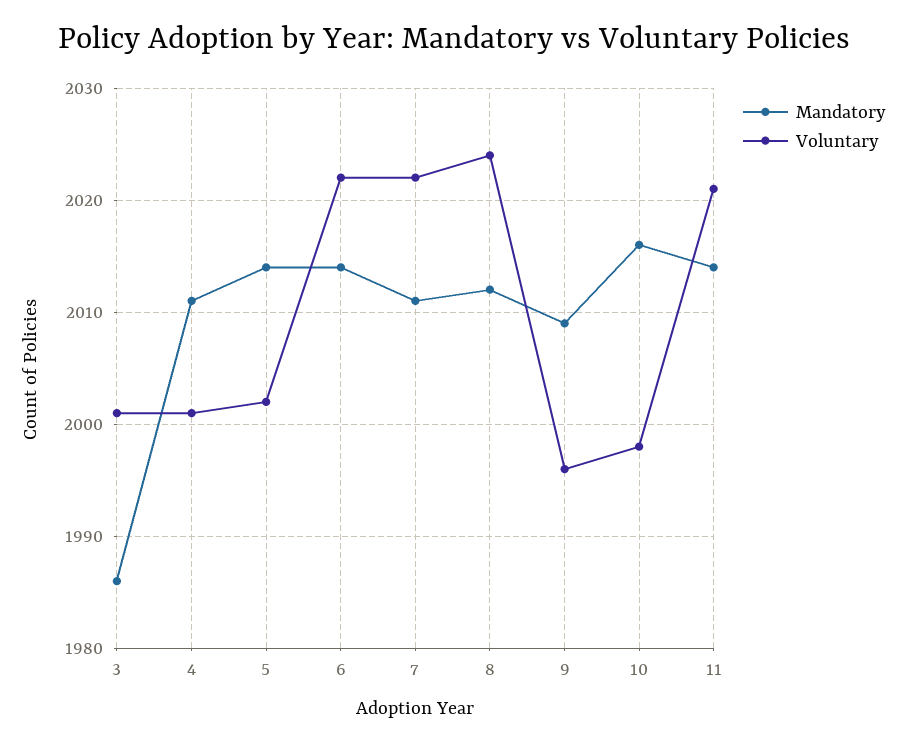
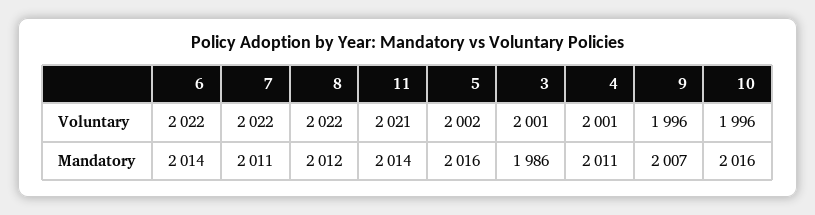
  {
    "Mandatory": {
      "3": 1986,
      "4": 2011,
-     "5": 2014,
+     "5": 2016,
      "6": 2014,
      "7": 2011,
      "8": 2012,
-     "9": 2009,
+     "9": 2007,
      "10": 2016,
      "11": 2014
    },
    "Voluntary": {
      "3": 2001,
      "4": 2001,
      "5": 2002,
      "6": 2022,
      "7": 2022,
-     "8": 2024,
+     "8": 2022,
      "9": 1996,
-     "10": 1998,
+     "10": 1996,
      "11": 2021
    }
  }

